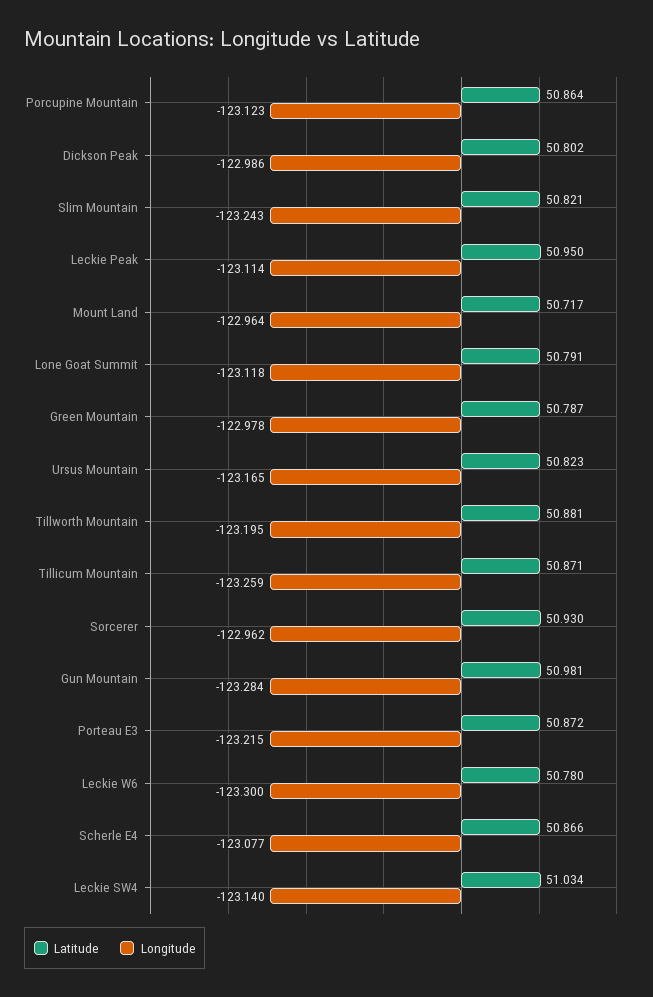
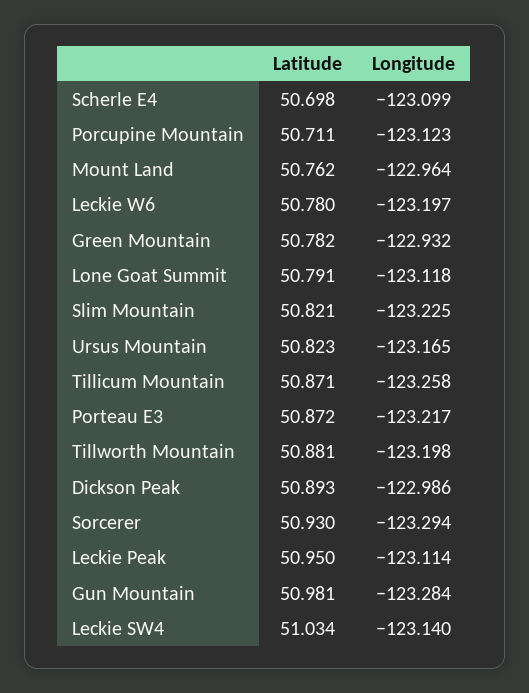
  {
    "Latitude": {
-     "Porcupine Mountain": 50.864,
+     "Porcupine Mountain": 50.711,
-     "Dickson Peak": 50.802,
+     "Dickson Peak": 50.893,
      "Slim Mountain": 50.821,
      "Leckie Peak": 50.95,
-     "Mount Land": 50.717,
+     "Mount Land": 50.762,
      "Lone Goat Summit": 50.791,
-     "Green Mountain": 50.787,
+     "Green Mountain": 50.782,
      "Ursus Mountain": 50.823,
      "Tillworth Mountain": 50.881,
      "Tillicum Mountain": 50.871,
      "Sorcerer": 50.93,
      "Gun Mountain": 50.981,
      "Porteau E3": 50.872,
      "Leckie W6": 50.78,
-     "Scherle E4": 50.866,
+     "Scherle E4": 50.698,
      "Leckie SW4": 51.034
    },
    "Longitude": {
      "Porcupine Mountain": -123.123,
      "Dickson Peak": -122.986,
-     "Slim Mountain": -123.243,
+     "Slim Mountain": -123.225,
      "Leckie Peak": -123.114,
      "Mount Land": -122.964,
      "Lone Goat Summit": -123.118,
-     "Green Mountain": -122.978,
+     "Green Mountain": -122.932,
      "Ursus Mountain": -123.165,
-     "Tillworth Mountain": -123.195,
+     "Tillworth Mountain": -123.198,
-     "Tillicum Mountain": -123.259,
+     "Tillicum Mountain": -123.258,
-     "Sorcerer": -122.962,
+     "Sorcerer": -123.294,
      "Gun Mountain": -123.284,
-     "Porteau E3": -123.215,
+     "Porteau E3": -123.217,
-     "Leckie W6": -123.3,
+     "Leckie W6": -123.197,
-     "Scherle E4": -123.077,
+     "Scherle E4": -123.099,
      "Leckie SW4": -123.14
    }
  }

